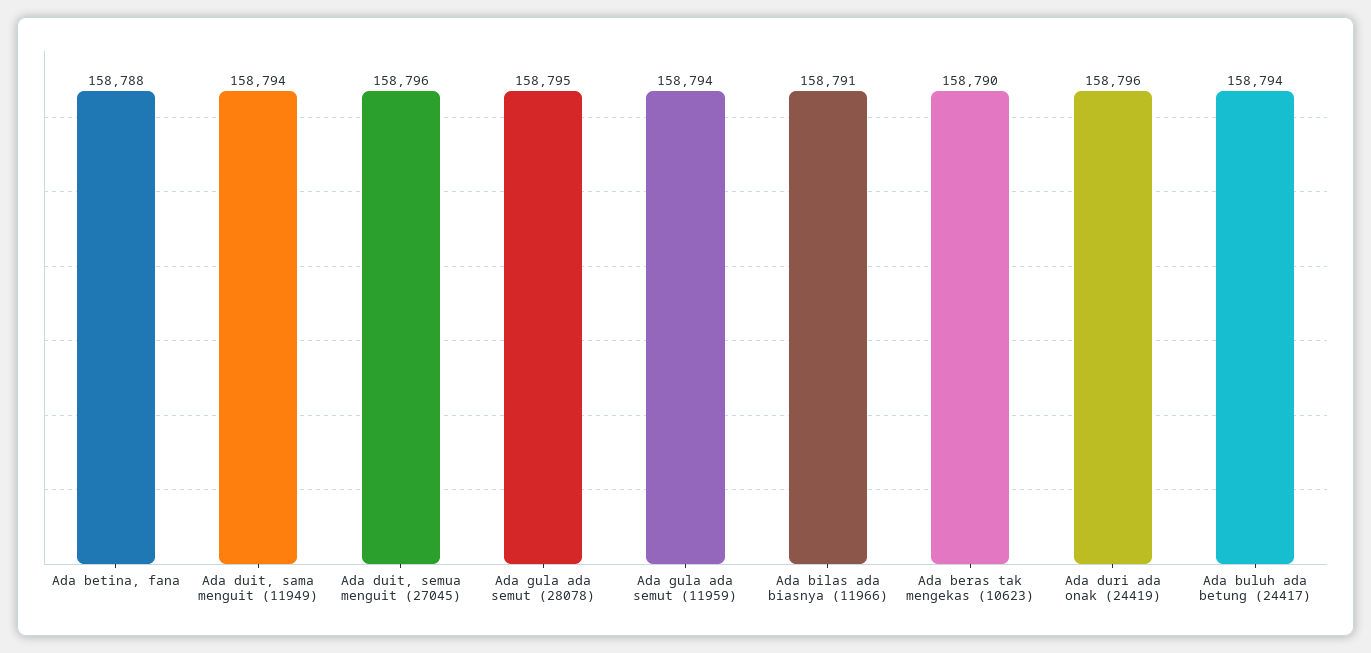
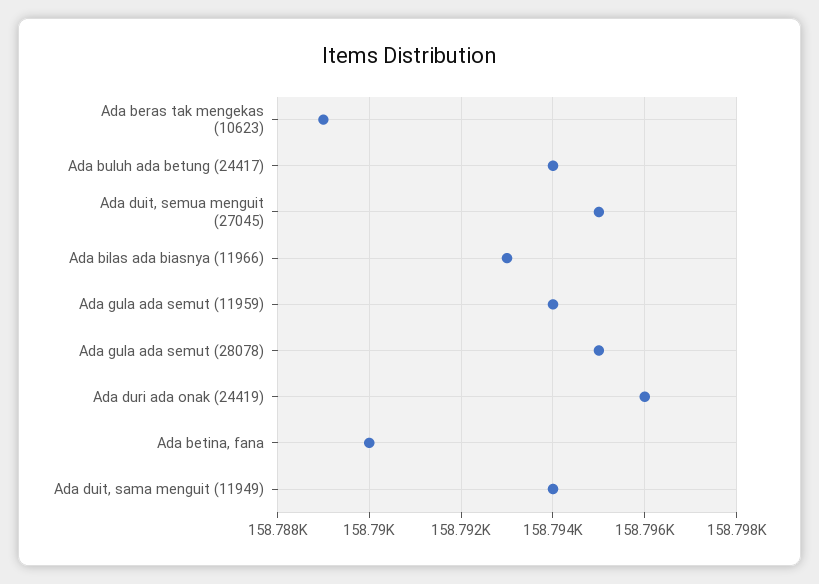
  {
-   "Ada betina, fana": 158788,
+   "Ada betina, fana": 158790,
    "Ada duit, sama menguit (11949)": 158794,
-   "Ada duit, semua menguit (27045)": 158796,
+   "Ada duit, semua menguit (27045)": 158795,
    "Ada gula ada semut (28078)": 158795,
    "Ada gula ada semut (11959)": 158794,
-   "Ada bilas ada biasnya (11966)": 158791,
+   "Ada bilas ada biasnya (11966)": 158793,
-   "Ada beras tak mengekas (10623)": 158790,
+   "Ada beras tak mengekas (10623)": 158789,
    "Ada duri ada onak (24419)": 158796,
    "Ada buluh ada betung (24417)": 158794
  }

